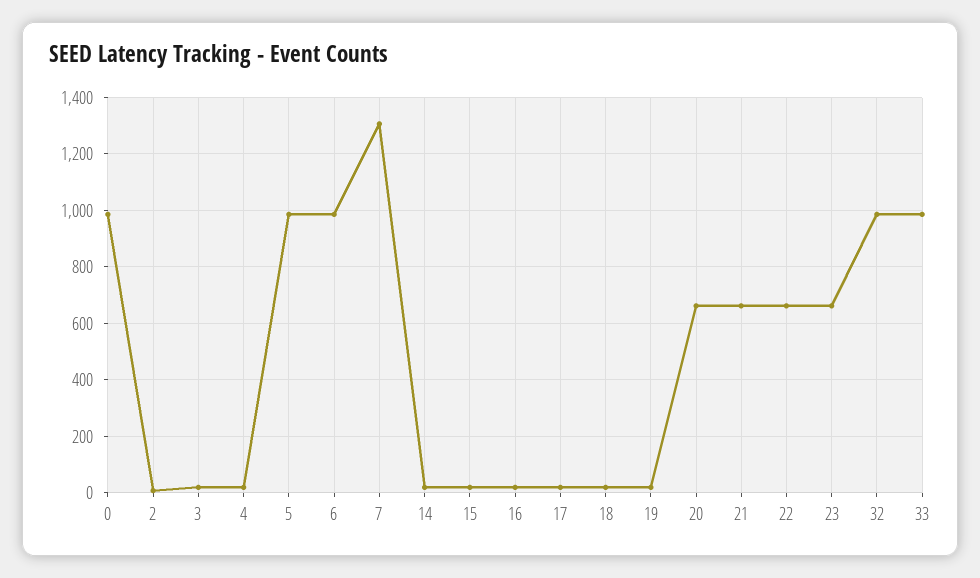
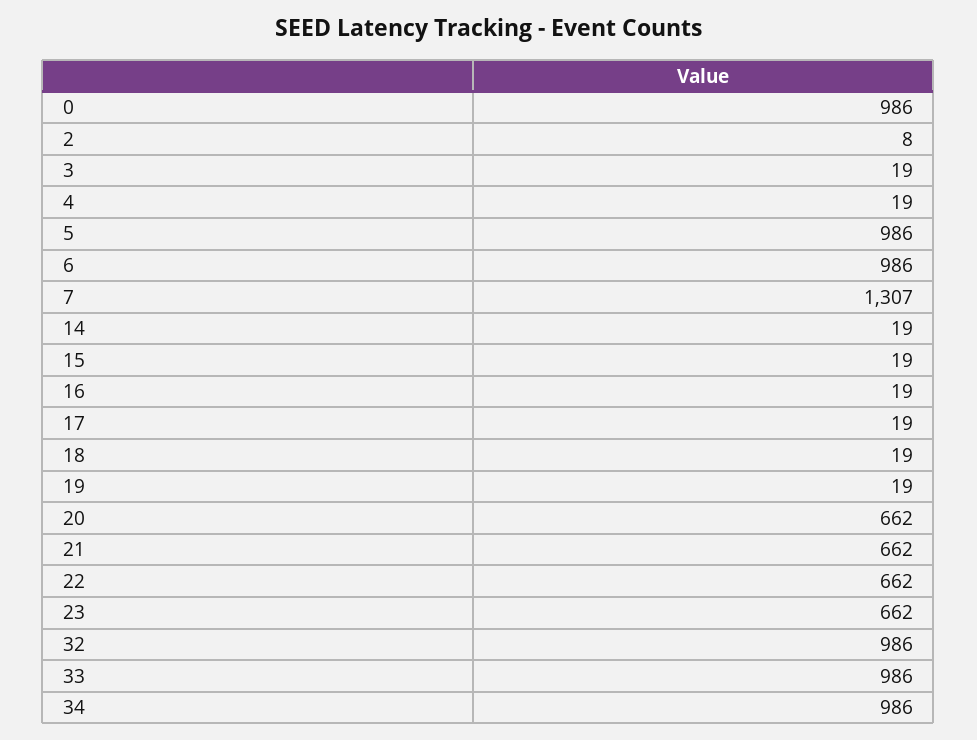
  {
    "0": 986,
    "2": 8,
    "3": 19,
    "4": 19,
    "5": 986,
    "6": 986,
    "7": 1307,
    "14": 19,
    "15": 19,
    "16": 19,
    "17": 19,
    "18": 19,
    "19": 19,
    "20": 662,
    "21": 662,
    "22": 662,
    "23": 662,
    "32": 986,
-   "33": 986
+   "33": 986,
+   "34": 986
  }

